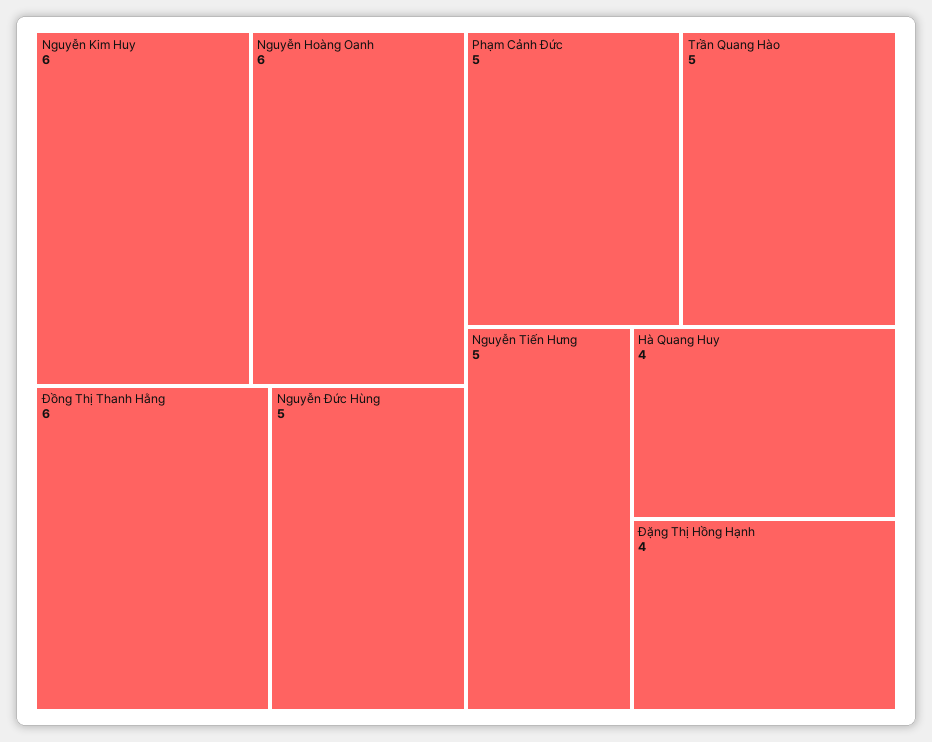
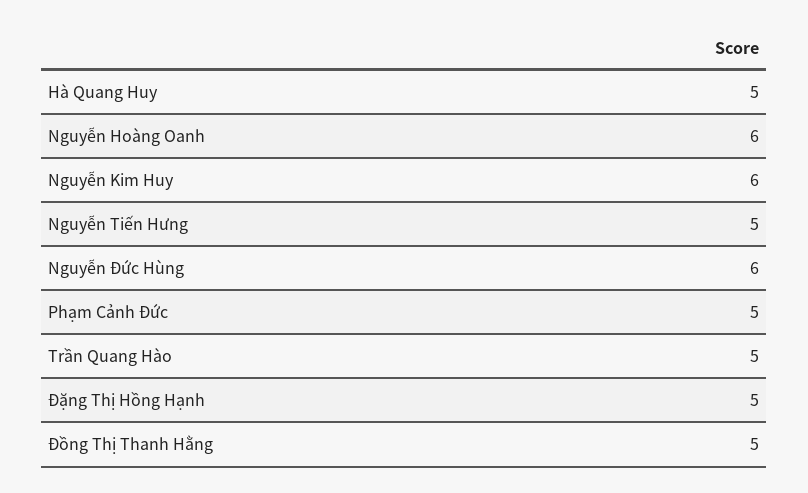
  {
    "Nguyễn Kim Huy": 6,
    "Nguyễn Hoàng Oanh": 6,
-   "Đồng Thị Thanh Hằng": 6,
+   "Đồng Thị Thanh Hằng": 5,
-   "Nguyễn Đức Hùng": 5,
+   "Nguyễn Đức Hùng": 6,
    "Phạm Cảnh Đức": 5,
    "Trần Quang Hào": 5,
    "Nguyễn Tiến Hưng": 5,
-   "Hà Quang Huy": 4,
+   "Hà Quang Huy": 5,
-   "Đặng Thị Hồng Hạnh": 4
+   "Đặng Thị Hồng Hạnh": 5
  }

